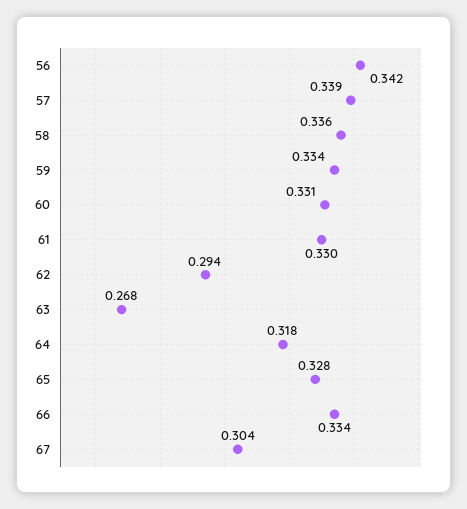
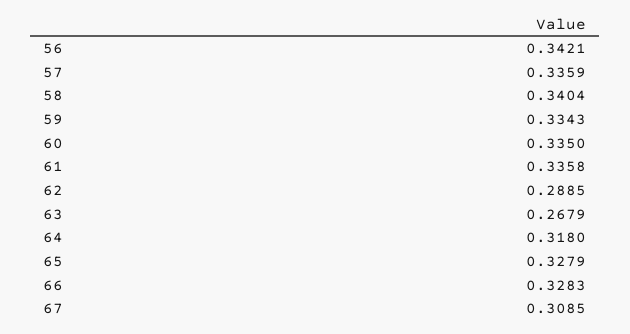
  {
    "56": 0.3421,
-   "57": 0.339,
+   "57": 0.3359,
-   "58": 0.336,
+   "58": 0.3404,
    "59": 0.3343,
-   "60": 0.331,
+   "60": 0.335,
-   "61": 0.33,
+   "61": 0.3358,
-   "62": 0.294,
+   "62": 0.2885,
    "63": 0.2679,
    "64": 0.318,
    "65": 0.3279,
-   "66": 0.334,
+   "66": 0.3283,
-   "67": 0.304
+   "67": 0.3085
  }

